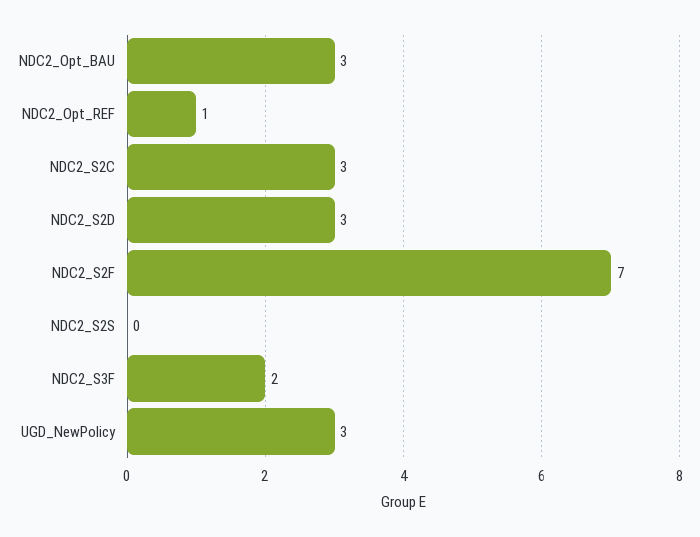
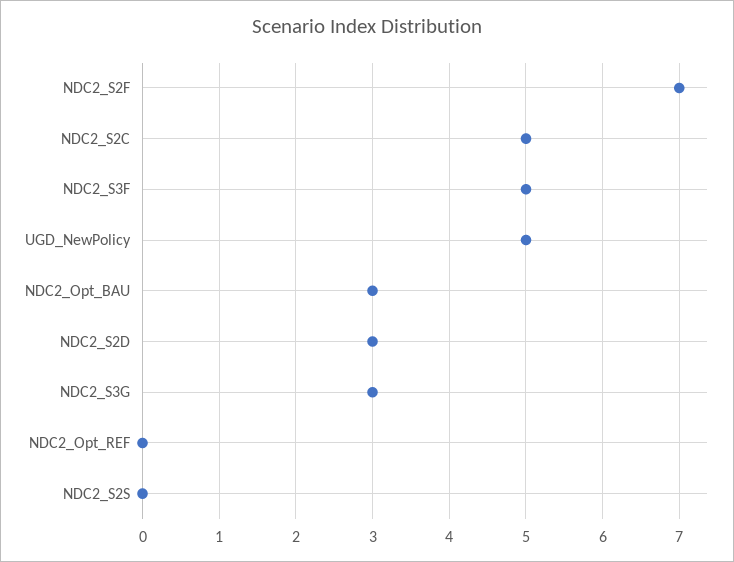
  {
    "NDC2_Opt_BAU": 3,
-   "NDC2_Opt_REF": 1,
+   "NDC2_Opt_REF": 0,
-   "NDC2_S2C": 3,
+   "NDC2_S2C": 5,
    "NDC2_S2D": 3,
    "NDC2_S2F": 7,
    "NDC2_S2S": 0,
-   "NDC2_S3F": 2,
+   "NDC2_S3F": 5,
-   "UGD_NewPolicy": 3
+   "UGD_NewPolicy": 5,
+   "NDC2_S3G": 3
  }

